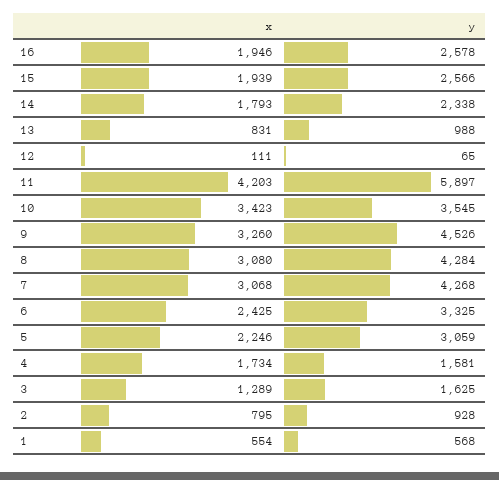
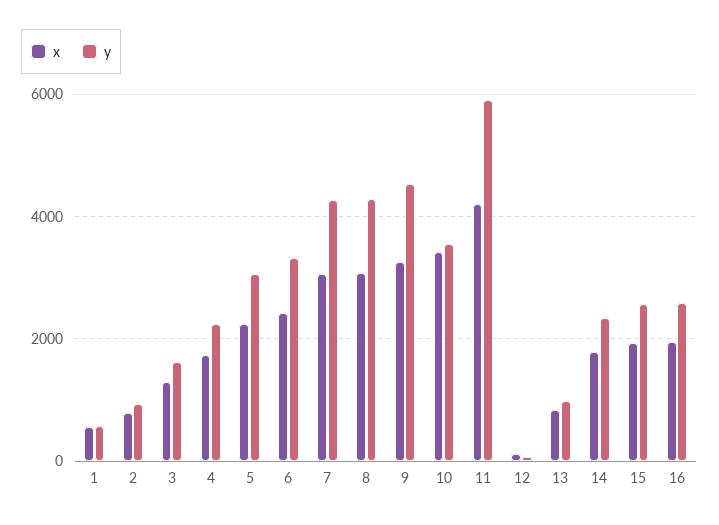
  {
    "x": {
      "16": 1946,
      "15": 1939,
      "14": 1793,
      "13": 831,
      "12": 111,
      "11": 4203,
      "10": 3423,
      "9": 3260,
      "8": 3080,
      "7": 3068,
      "6": 2425,
      "5": 2246,
      "4": 1734,
      "3": 1289,
      "2": 795,
      "1": 554
    },
    "y": {
      "16": 2578,
      "15": 2566,
      "14": 2338,
      "13": 988,
      "12": 65,
      "11": 5897,
      "10": 3545,
      "9": 4526,
      "8": 4284,
      "7": 4268,
      "6": 3325,
      "5": 3059,
-     "4": 1581,
+     "4": 2200,
      "3": 1625,
      "2": 928,
      "1": 568
    }
  }

